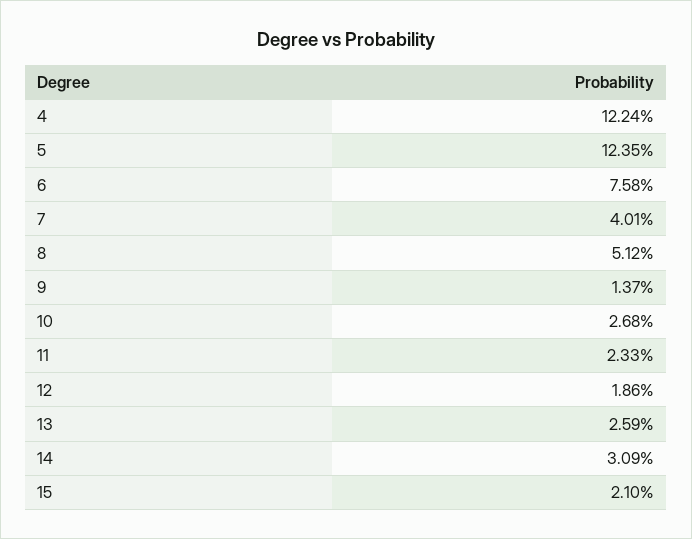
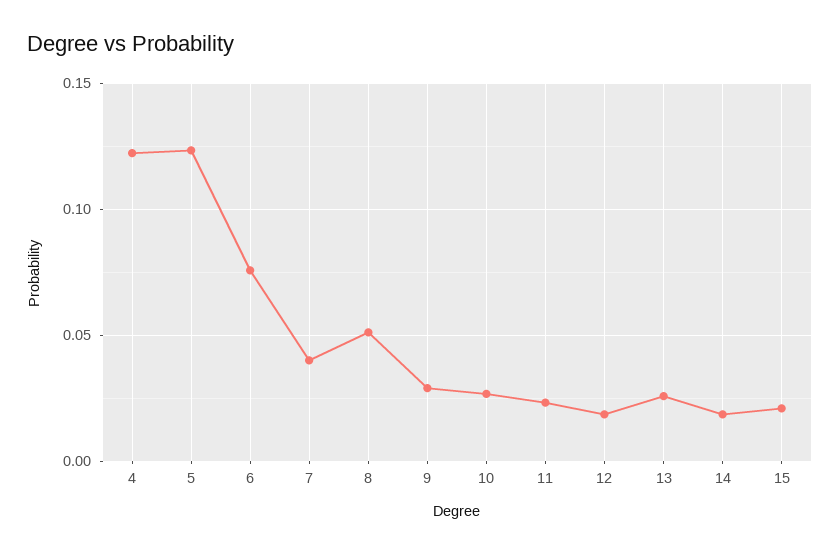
  {
    "4": 0.1224,
    "5": 0.1235,
    "6": 0.0758,
    "7": 0.0401,
    "8": 0.0512,
-   "9": 0.0137,
+   "9": 0.03,
    "10": 0.0268,
    "11": 0.0233,
    "12": 0.0186,
    "13": 0.0259,
-   "14": 0.0309,
+   "14": 0.02,
    "15": 0.021
  }

